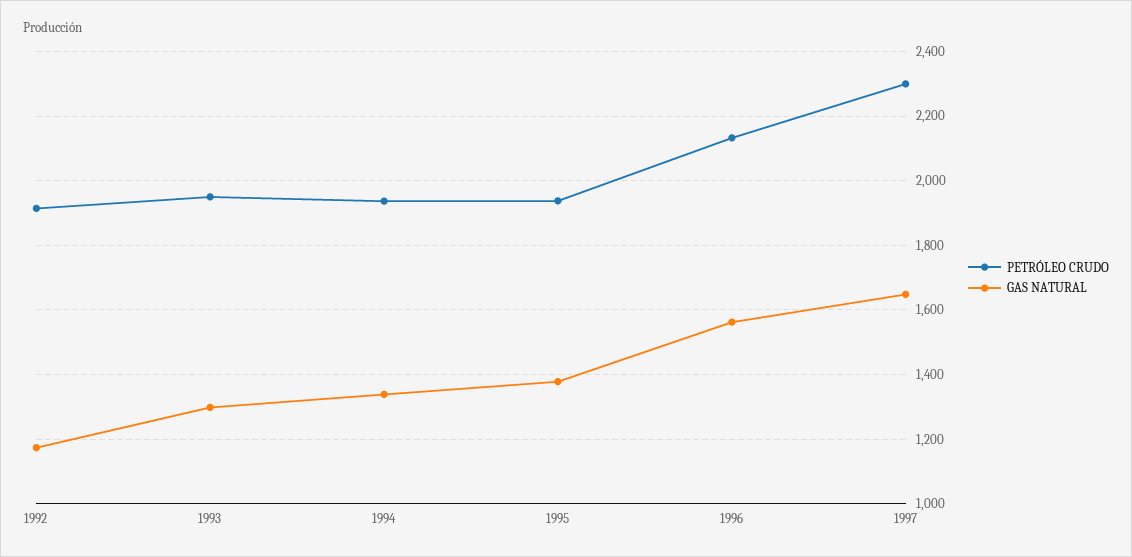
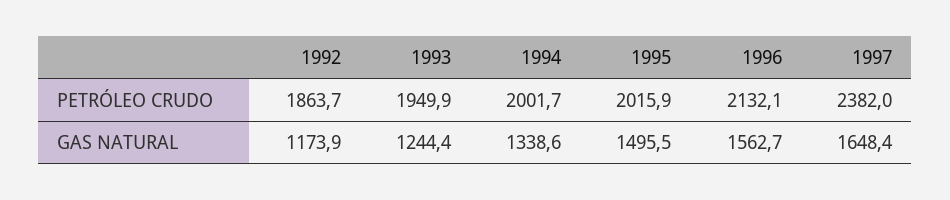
  {
    "PETRÓLEO CRUDO": {
-     "1992": 1920,
+     "1992": 1863.7,
      "1993": 1949.9,
-     "1994": 1940,
+     "1994": 2001.7,
-     "1995": 1940,
+     "1995": 2015.9,
      "1996": 2132.1,
-     "1997": 2300
+     "1997": 2382
    },
    "GAS NATURAL": {
      "1992": 1173.9,
-     "1993": 1300,
+     "1993": 1244.4,
      "1994": 1338.6,
-     "1995": 1380,
+     "1995": 1495.5,
      "1996": 1562.7,
      "1997": 1648.4
    }
  }

